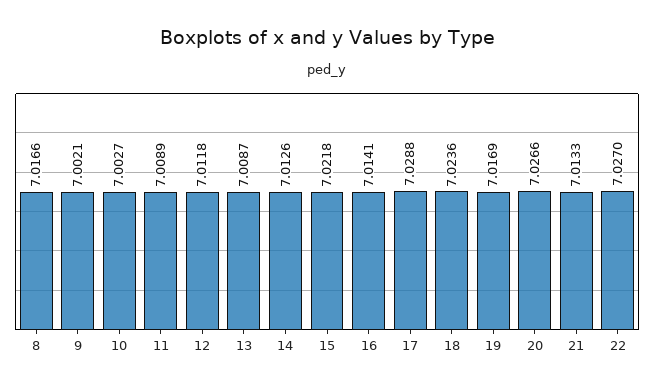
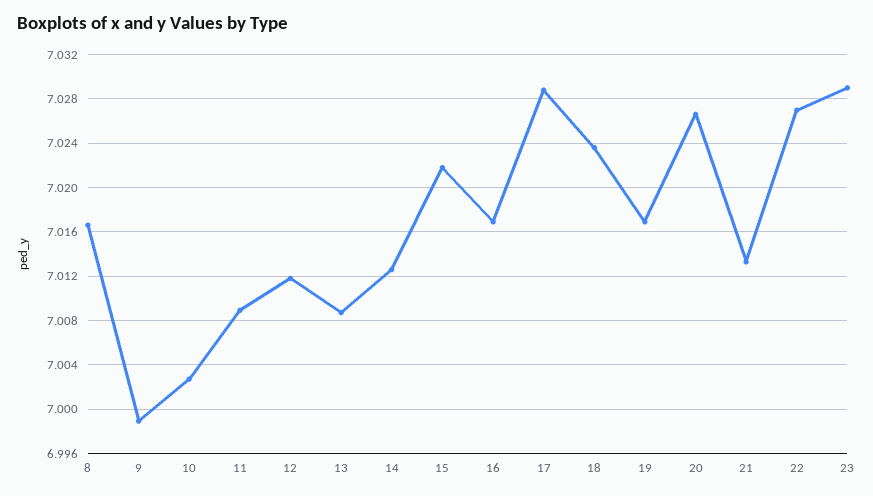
  {
    "8": 7.0166,
-   "9": 7.0021,
+   "9": 6.999,
    "10": 7.0027,
    "11": 7.0089,
    "12": 7.0118,
    "13": 7.0087,
    "14": 7.0126,
    "15": 7.0218,
-   "16": 7.0141,
+   "16": 7.017,
    "17": 7.0288,
    "18": 7.0236,
    "19": 7.0169,
    "20": 7.0266,
    "21": 7.0133,
-   "22": 7.027
+   "22": 7.027,
+   "23": 7.029
  }

